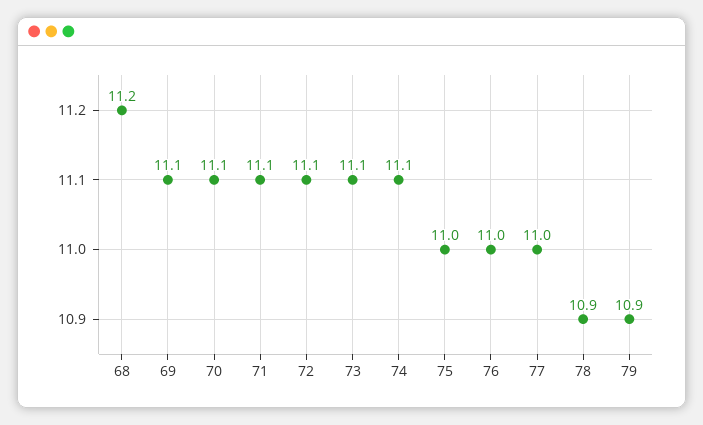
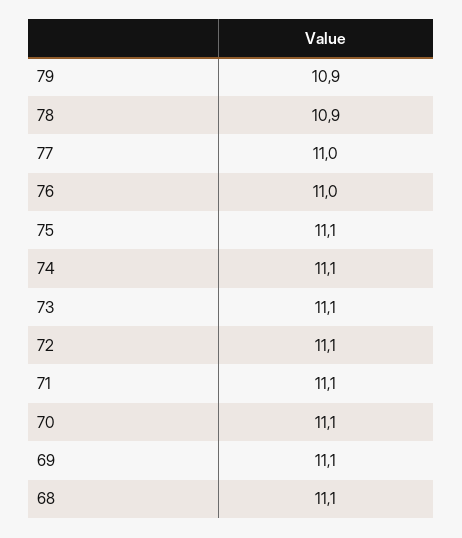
  {
-   "68": 11.2,
+   "68": 11.1,
    "69": 11.1,
    "70": 11.1,
    "71": 11.1,
    "72": 11.1,
    "73": 11.1,
    "74": 11.1,
-   "75": 11,
+   "75": 11.1,
    "76": 11,
    "77": 11,
    "78": 10.9,
    "79": 10.9
  }

